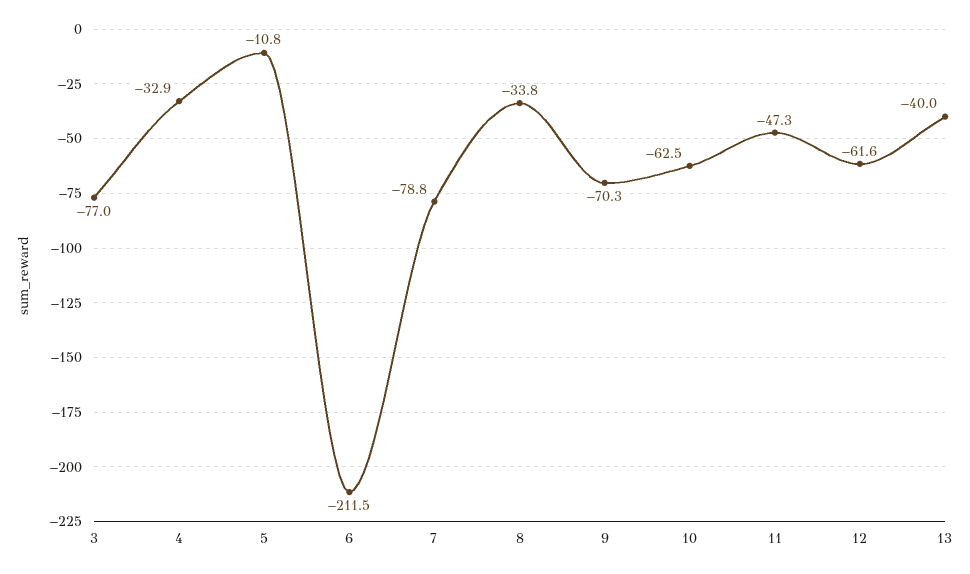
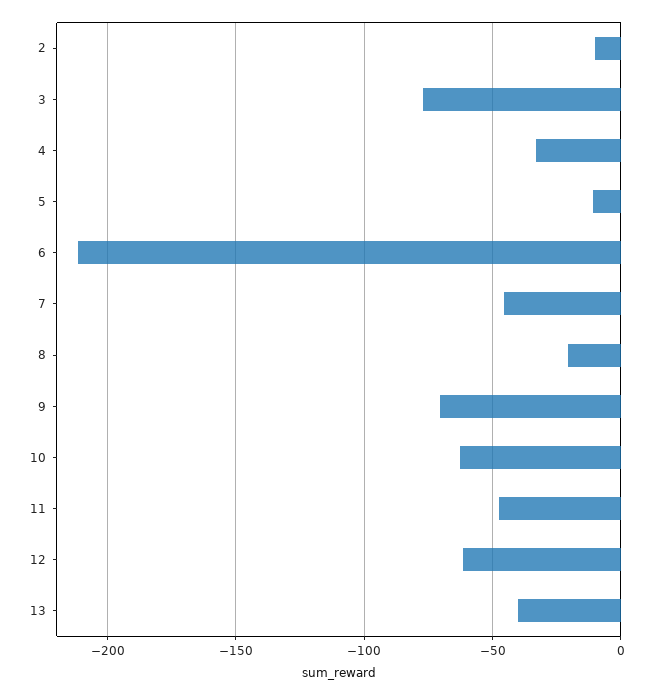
  {
    "3": -77,
    "4": -32.9,
    "5": -10.8,
    "6": -211.5,
-   "7": -78.8,
+   "7": -45,
-   "8": -33.8,
+   "8": -20,
    "9": -70.3,
    "10": -62.5,
    "11": -47.3,
    "12": -61.6,
-   "13": -40
+   "13": -40,
+   "2": -10
  }

